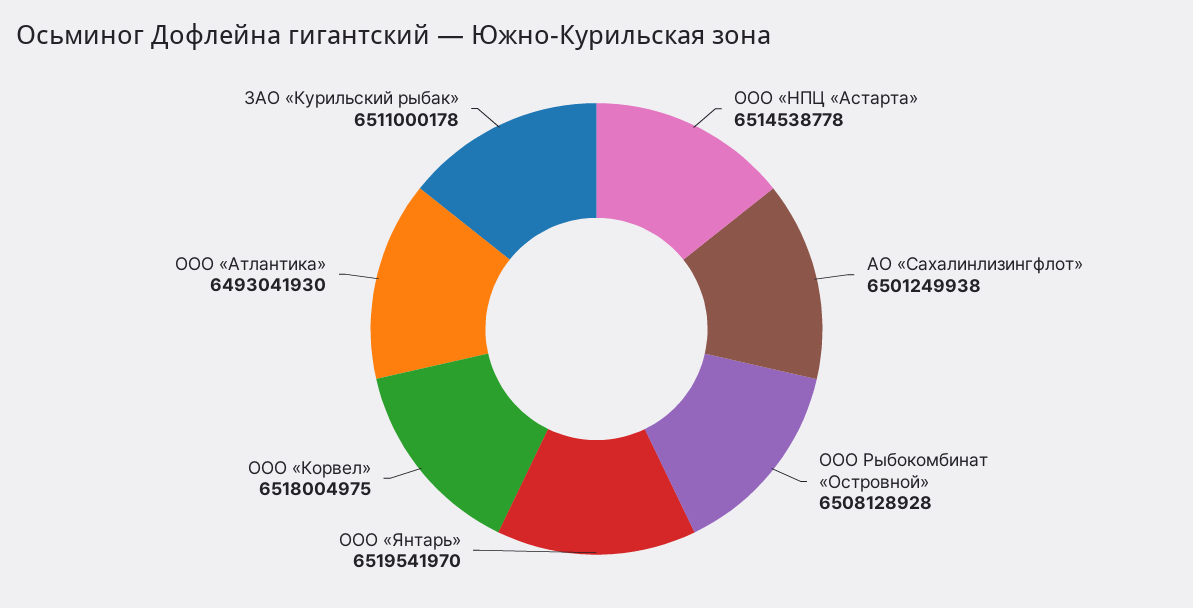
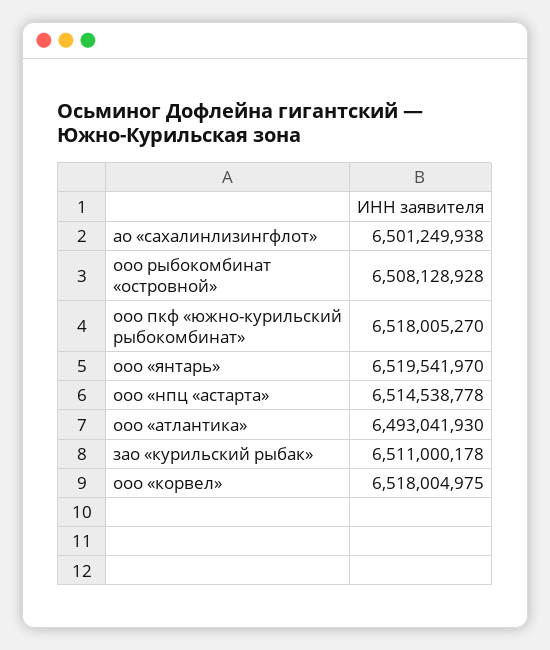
  {
    "ООО «НПЦ «Астарта»": 6514538778,
    "АО «Сахалинлизингфлот»": 6501249938,
    "ООО Рыбокомбинат «Островной»": 6508128928,
    "ООО «Янтарь»": 6519541970,
    "ООО «Корвел»": 6518004975,
    "ООО «Атлантика»": 6493041930,
-   "ЗАО «Курильский рыбак»": 6511000178
+   "ЗАО «Курильский рыбак»": 6511000178,
+   "ооо пкф «южно-курильский рыбокомбинат»": 6518005270
  }

